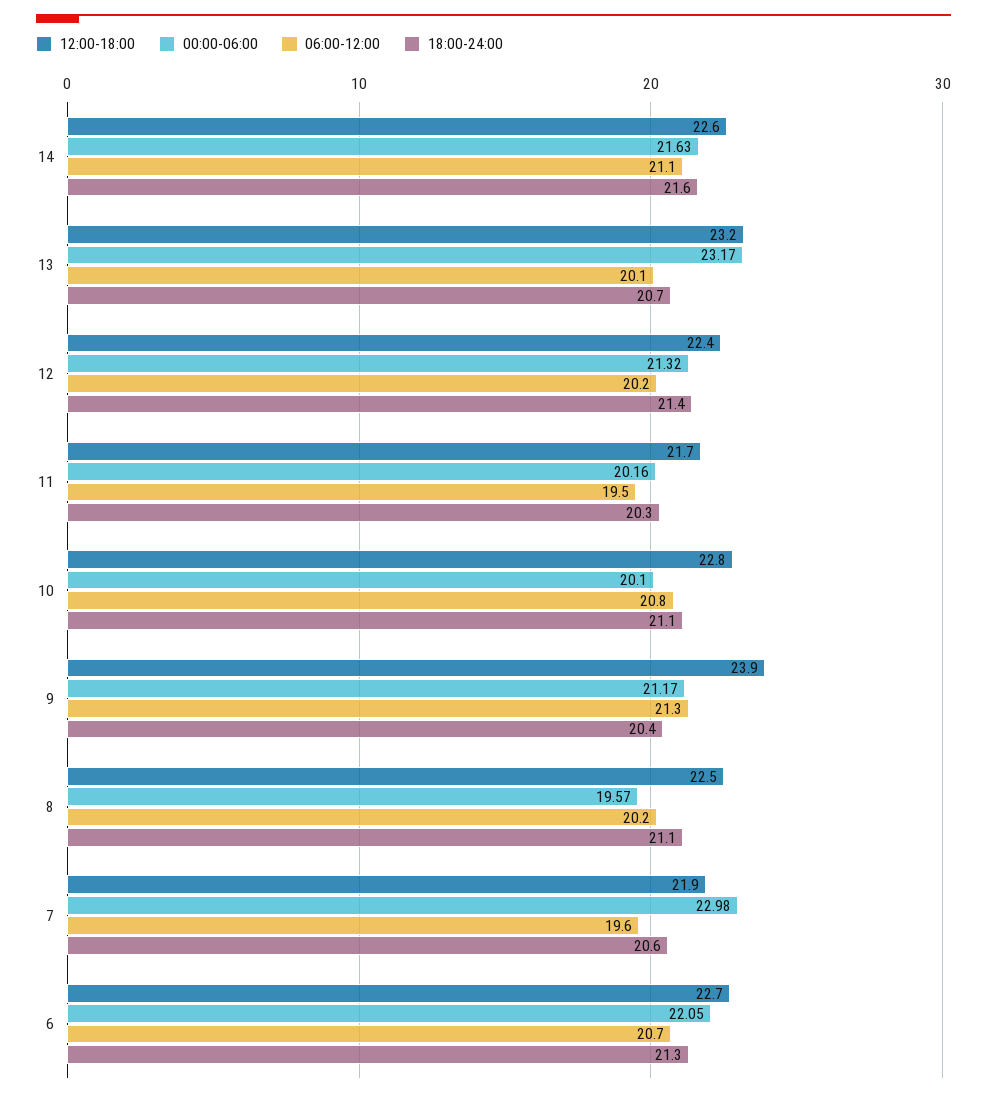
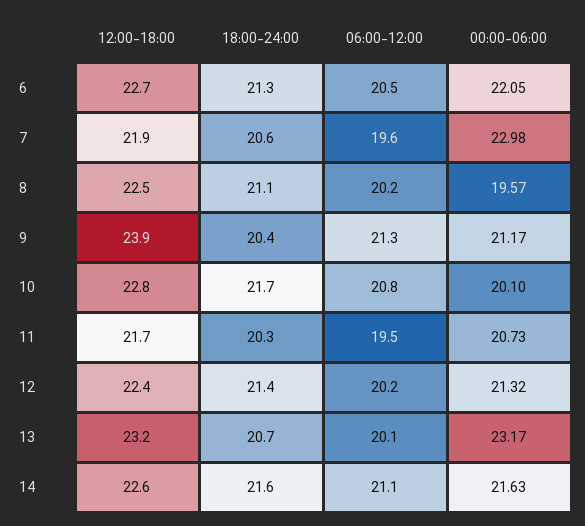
  {
    "12:00-18:00": {
      "14": 22.6,
      "13": 23.2,
      "12": 22.4,
      "11": 21.7,
      "10": 22.8,
      "9": 23.9,
      "8": 22.5,
      "7": 21.9,
      "6": 22.7
    },
    "00:00-06:00": {
      "14": 21.63,
      "13": 23.17,
      "12": 21.32,
-     "11": 20.16,
+     "11": 20.73,
      "10": 20.1,
      "9": 21.17,
      "8": 19.57,
      "7": 22.98,
      "6": 22.05
    },
    "06:00-12:00": {
      "14": 21.1,
      "13": 20.1,
      "12": 20.2,
      "11": 19.5,
      "10": 20.8,
      "9": 21.3,
      "8": 20.2,
      "7": 19.6,
-     "6": 20.7
+     "6": 20.5
    },
    "18:00-24:00": {
      "14": 21.6,
      "13": 20.7,
      "12": 21.4,
      "11": 20.3,
-     "10": 21.1,
+     "10": 21.7,
      "9": 20.4,
      "8": 21.1,
      "7": 20.6,
      "6": 21.3
    }
  }

